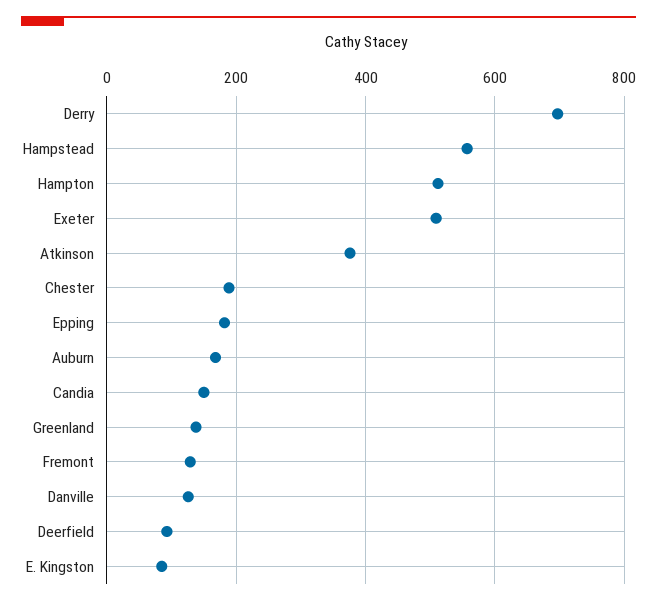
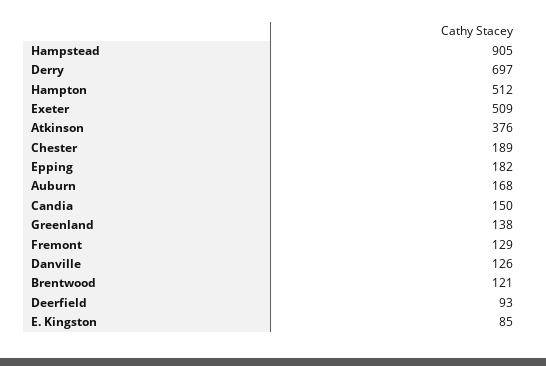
  {
    "Derry": 697,
-   "Hampstead": 560,
+   "Hampstead": 905,
    "Hampton": 512,
    "Exeter": 509,
    "Atkinson": 376,
    "Chester": 189,
    "Epping": 182,
    "Auburn": 168,
    "Candia": 150,
    "Greenland": 138,
    "Fremont": 129,
    "Danville": 126,
    "Deerfield": 93,
-   "E. Kingston": 85
+   "E. Kingston": 85,
+   "Brentwood": 121
  }

